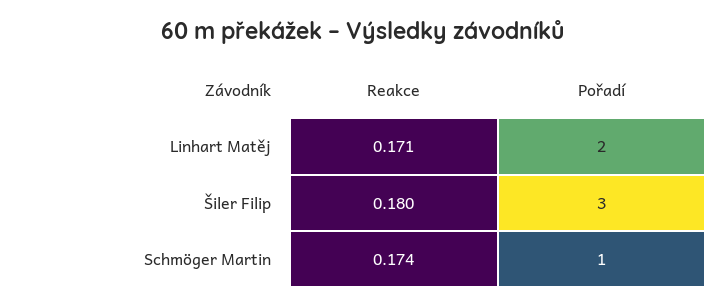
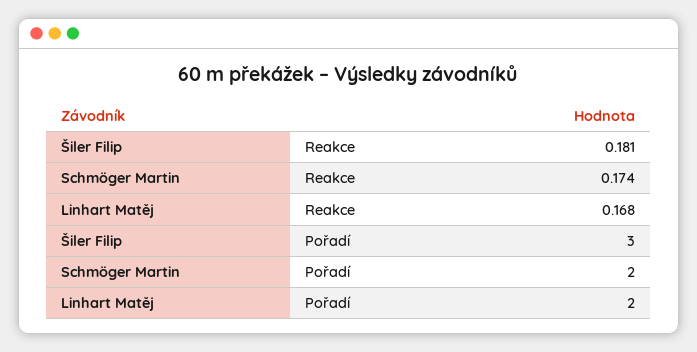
  {
    "Reakce": {
-     "Linhart Matěj": 0.171,
+     "Linhart Matěj": 0.168,
-     "Šiler Filip": 0.18,
+     "Šiler Filip": 0.181,
      "Schmöger Martin": 0.174
    },
    "Pořadí": {
      "Linhart Matěj": 2,
      "Šiler Filip": 3,
-     "Schmöger Martin": 1
+     "Schmöger Martin": 2
    }
  }

